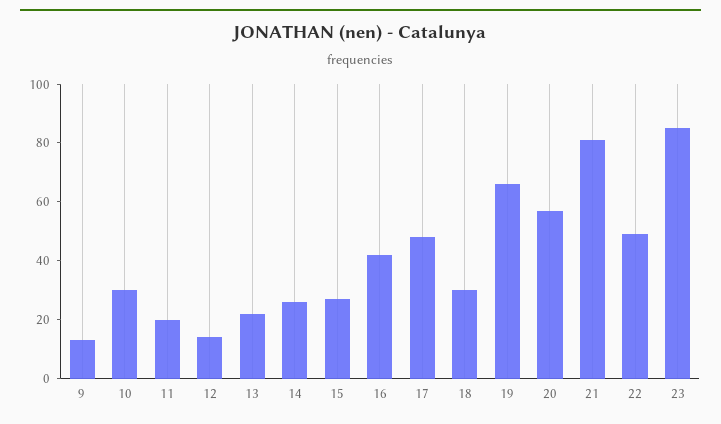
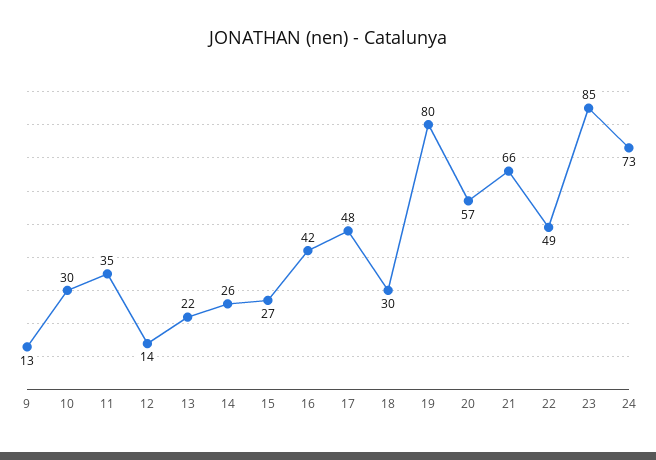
  {
    "9": 13,
    "10": 30,
-   "11": 20,
+   "11": 35,
    "12": 14,
    "13": 22,
    "14": 26,
    "15": 27,
    "16": 42,
    "17": 48,
    "18": 30,
-   "19": 65,
+   "19": 80,
    "20": 57,
-   "21": 80,
+   "21": 66,
    "22": 49,
-   "23": 85
+   "23": 85,
+   "24": 73
  }

